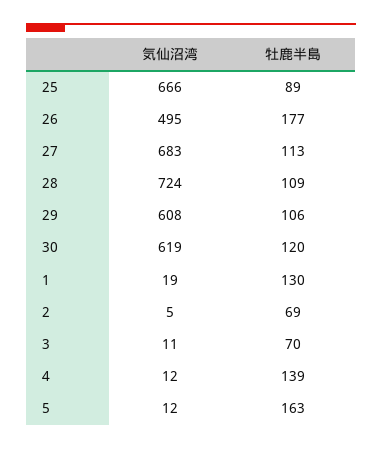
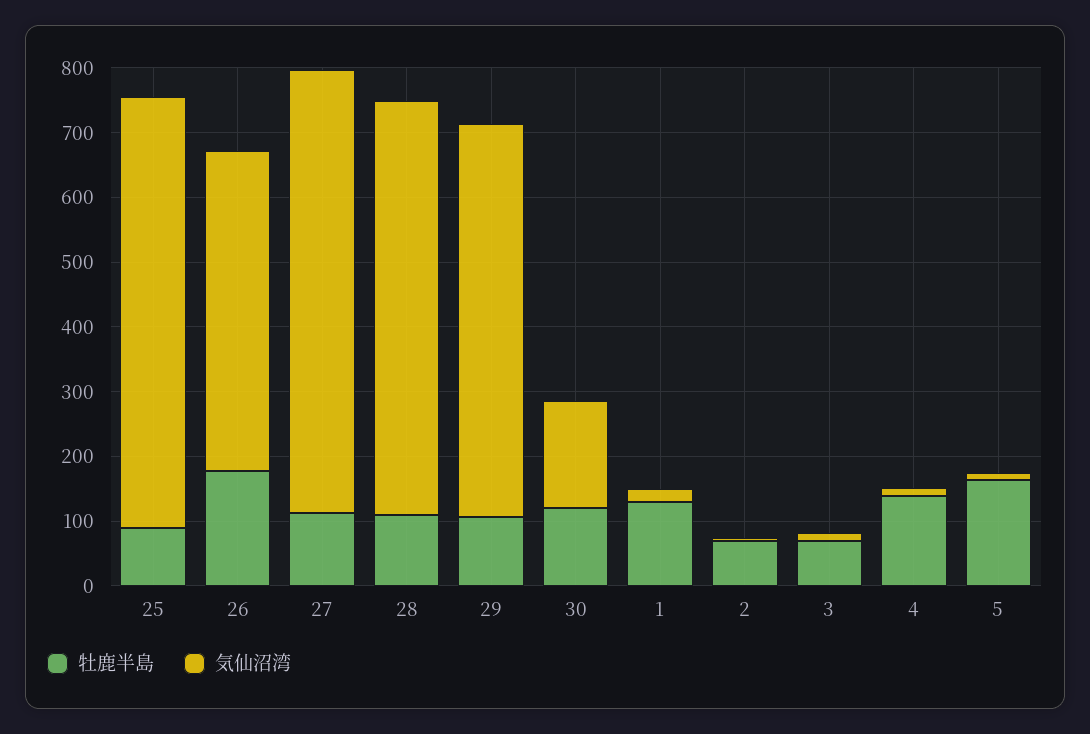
  {
    "気仙沼湾": {
      "25": 666,
      "26": 495,
      "27": 683,
-     "28": 724,
+     "28": 640,
      "29": 608,
-     "30": 619,
+     "30": 160,
      "1": 19,
      "2": 5,
      "3": 11,
      "4": 12,
      "5": 12
    },
    "牡鹿半島": {
      "25": 89,
      "26": 177,
      "27": 113,
      "28": 109,
      "29": 106,
      "30": 120,
      "1": 130,
      "2": 69,
      "3": 70,
      "4": 139,
      "5": 163
    }
  }

